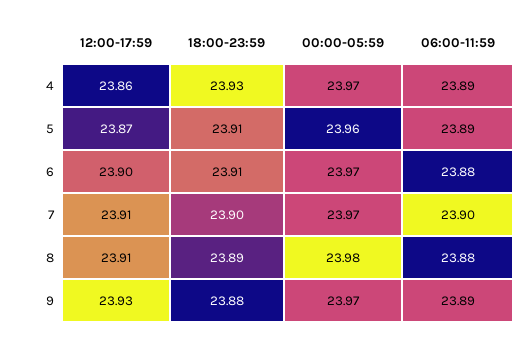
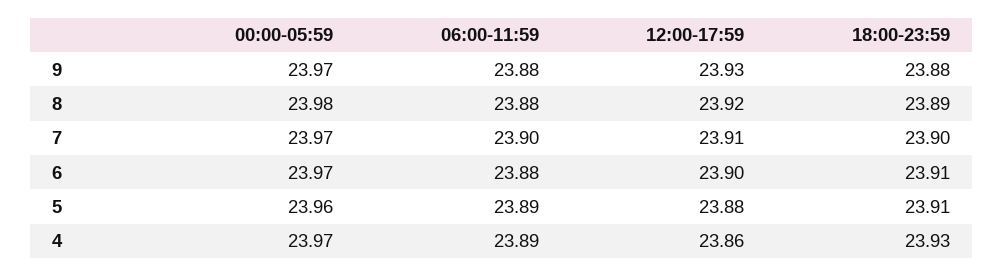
  {
    "12:00-17:59": {
      "4": 23.86,
-     "5": 23.87,
+     "5": 23.88,
      "6": 23.9,
      "7": 23.91,
-     "8": 23.91,
+     "8": 23.92,
      "9": 23.93
    },
    "18:00-23:59": {
      "4": 23.93,
      "5": 23.91,
      "6": 23.91,
      "7": 23.9,
      "8": 23.89,
      "9": 23.88
    },
    "00:00-05:59": {
      "4": 23.97,
      "5": 23.96,
      "6": 23.97,
      "7": 23.97,
      "8": 23.98,
      "9": 23.97
    },
    "06:00-11:59": {
      "4": 23.89,
      "5": 23.89,
      "6": 23.88,
      "7": 23.9,
      "8": 23.88,
-     "9": 23.89
+     "9": 23.88
    }
  }

